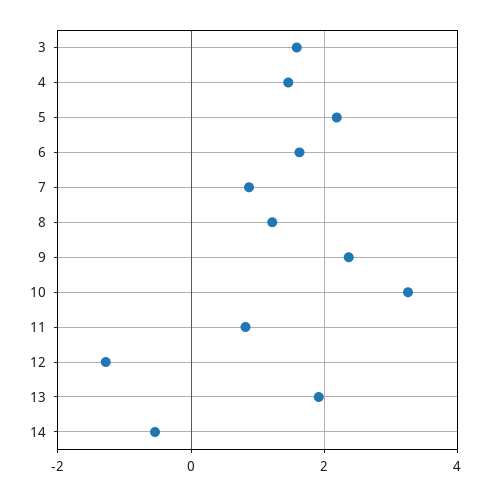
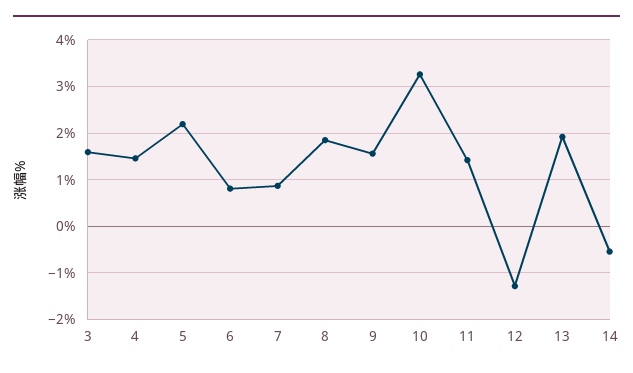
  {
    "3": 1.6,
    "4": 1.4,
    "5": 2.2,
-   "6": 1.6,
+   "6": 0.8,
    "7": 0.8,
-   "8": 1.2,
+   "8": 1.8,
-   "9": 2.4,
+   "9": 1.6,
    "10": 3.2,
-   "11": 0.8,
+   "11": 1.4,
    "12": -1.2,
    "13": 2,
    "14": -0.6
  }

